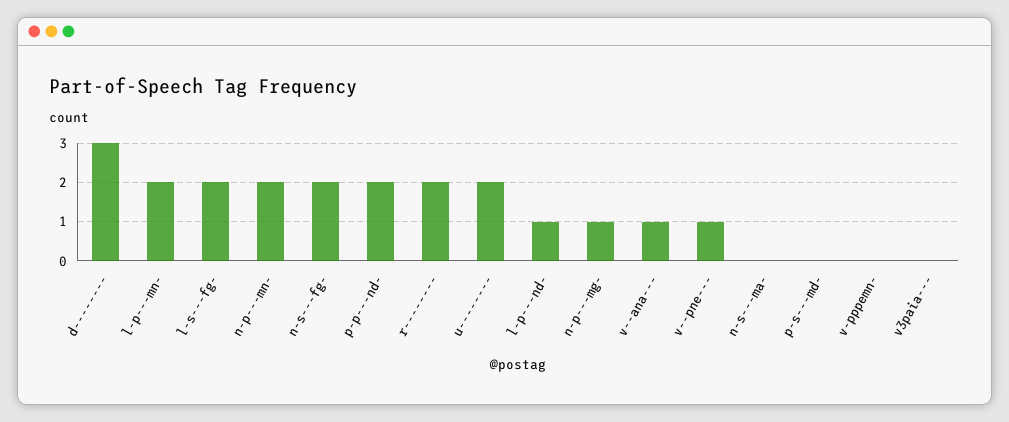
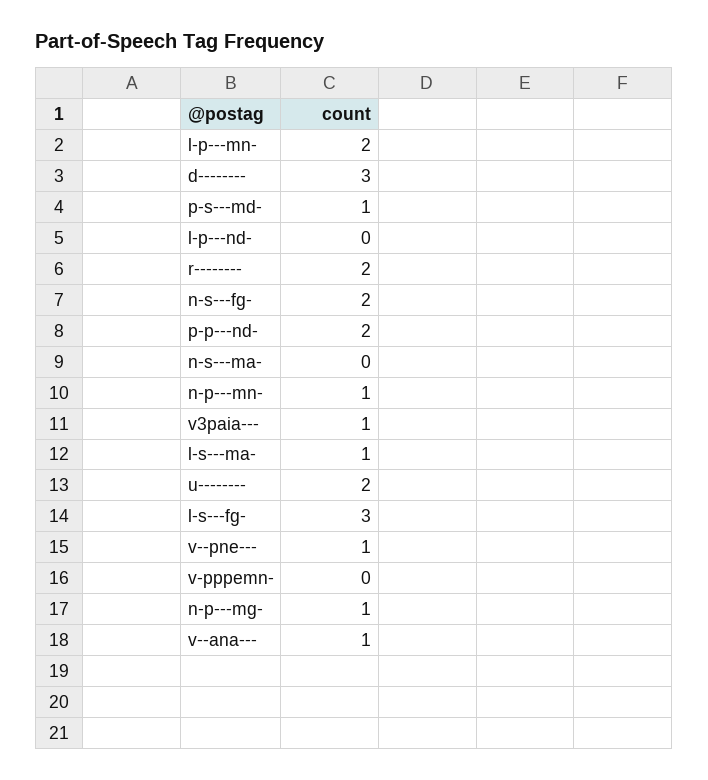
  {
    "d--------": 3,
    "l-p---mn-": 2,
-   "l-s---fg-": 2,
+   "l-s---fg-": 3,
-   "n-p---mn-": 2,
+   "n-p---mn-": 1,
    "n-s---fg-": 2,
    "p-p---nd-": 2,
    "r--------": 2,
    "u--------": 2,
-   "l-p---nd-": 1,
+   "l-p---nd-": 0,
    "n-p---mg-": 1,
    "v--ana---": 1,
    "v--pne---": 1,
    "n-s---ma-": 0,
-   "p-s---md-": 0,
+   "p-s---md-": 1,
    "v-pppemn-": 0,
-   "v3paia---": 0
+   "v3paia---": 1,
+   "l-s---ma-": 1
  }

